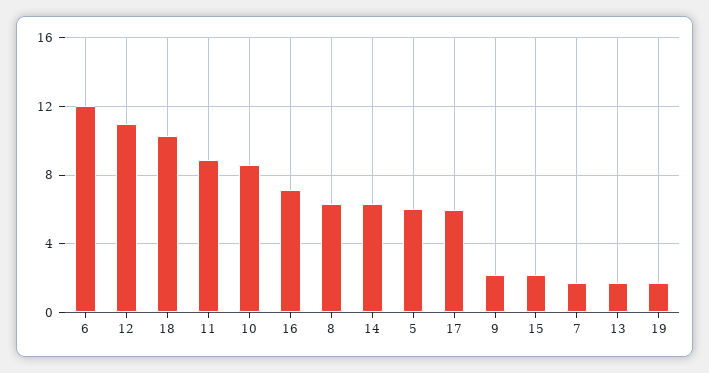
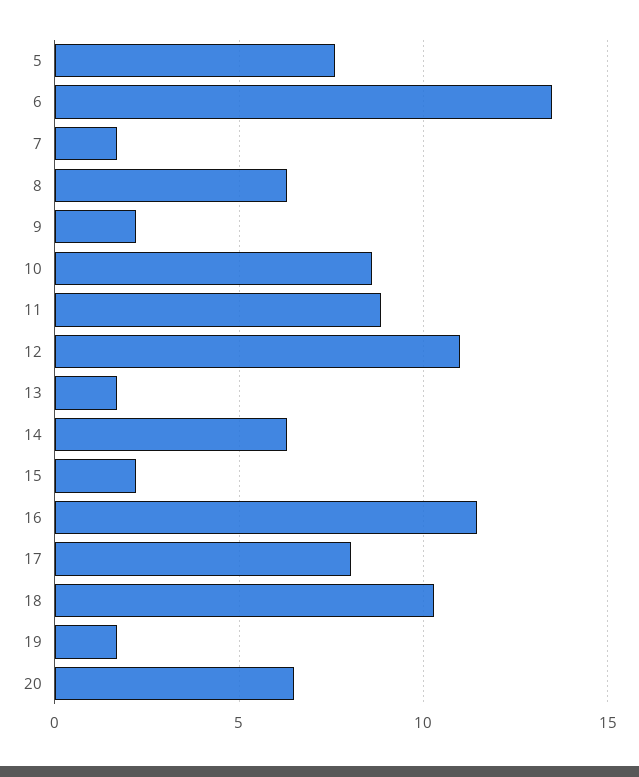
  {
-   "6": 12,
+   "6": 13.5,
    "12": 11,
    "18": 10.5,
    "11": 9,
    "10": 8.5,
-   "16": 7,
+   "16": 11.5,
    "8": 6.5,
    "14": 6.5,
-   "5": 6,
+   "5": 7.5,
-   "17": 6,
+   "17": 8,
    "9": 2,
    "15": 2,
    "7": 1.5,
    "13": 1.5,
-   "19": 1.5
+   "19": 1.5,
+   "20": 6.5
  }

